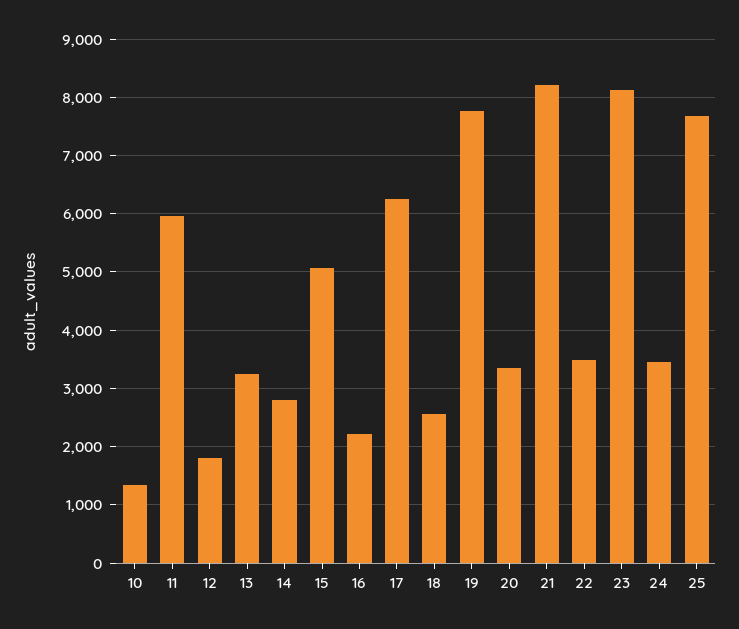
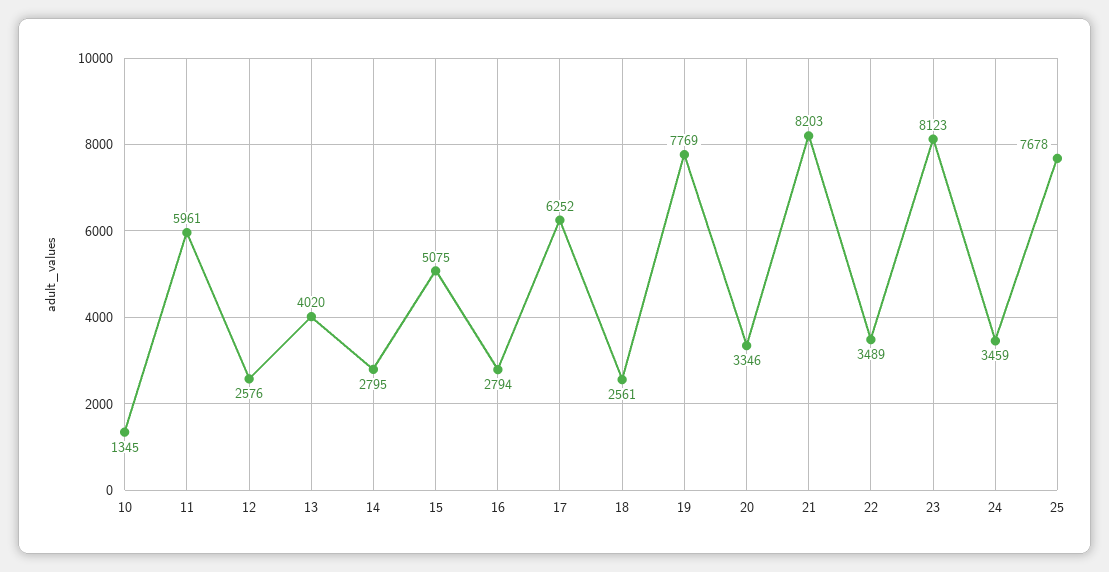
  {
    "10": 1345,
    "11": 5961,
-   "12": 1800,
+   "12": 2576,
-   "13": 3200,
+   "13": 4020,
    "14": 2795,
    "15": 5075,
-   "16": 2200,
+   "16": 2794,
    "17": 6252,
    "18": 2561,
    "19": 7769,
    "20": 3346,
    "21": 8203,
    "22": 3489,
    "23": 8123,
    "24": 3459,
    "25": 7678
  }

